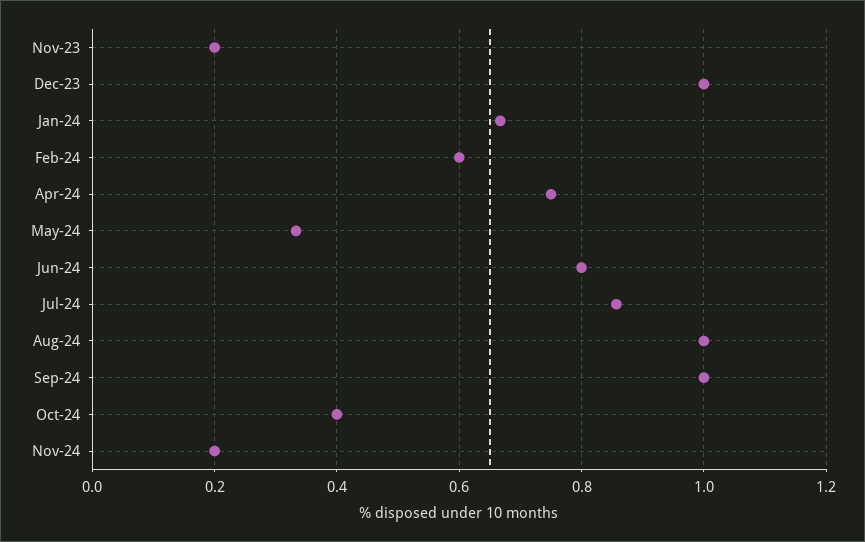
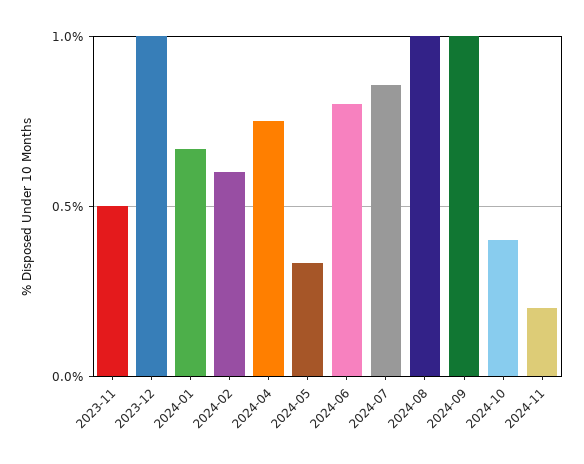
  {
-   "Nov-23": 0.2,
+   "Nov-23": 0.5,
    "Dec-23": 1,
    "Jan-24": 0.66,
    "Feb-24": 0.6,
    "Apr-24": 0.76,
    "May-24": 0.34,
    "Jun-24": 0.8,
    "Jul-24": 0.86,
    "Aug-24": 1,
    "Sep-24": 1,
    "Oct-24": 0.4,
    "Nov-24": 0.2
  }

